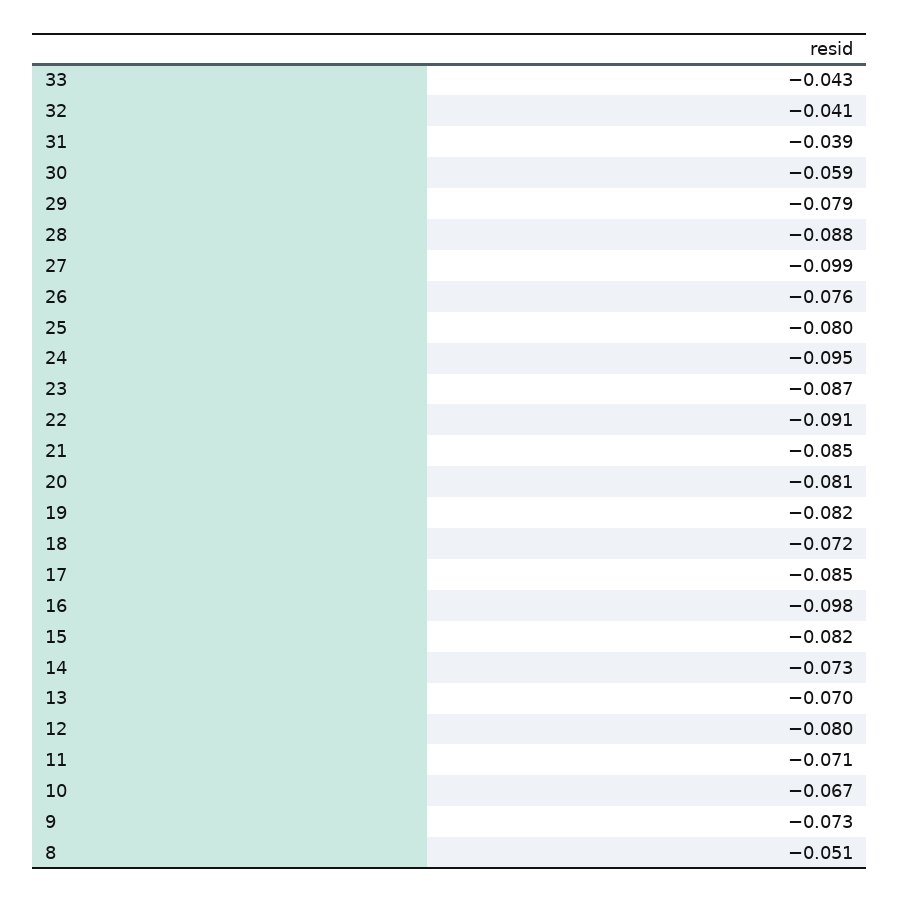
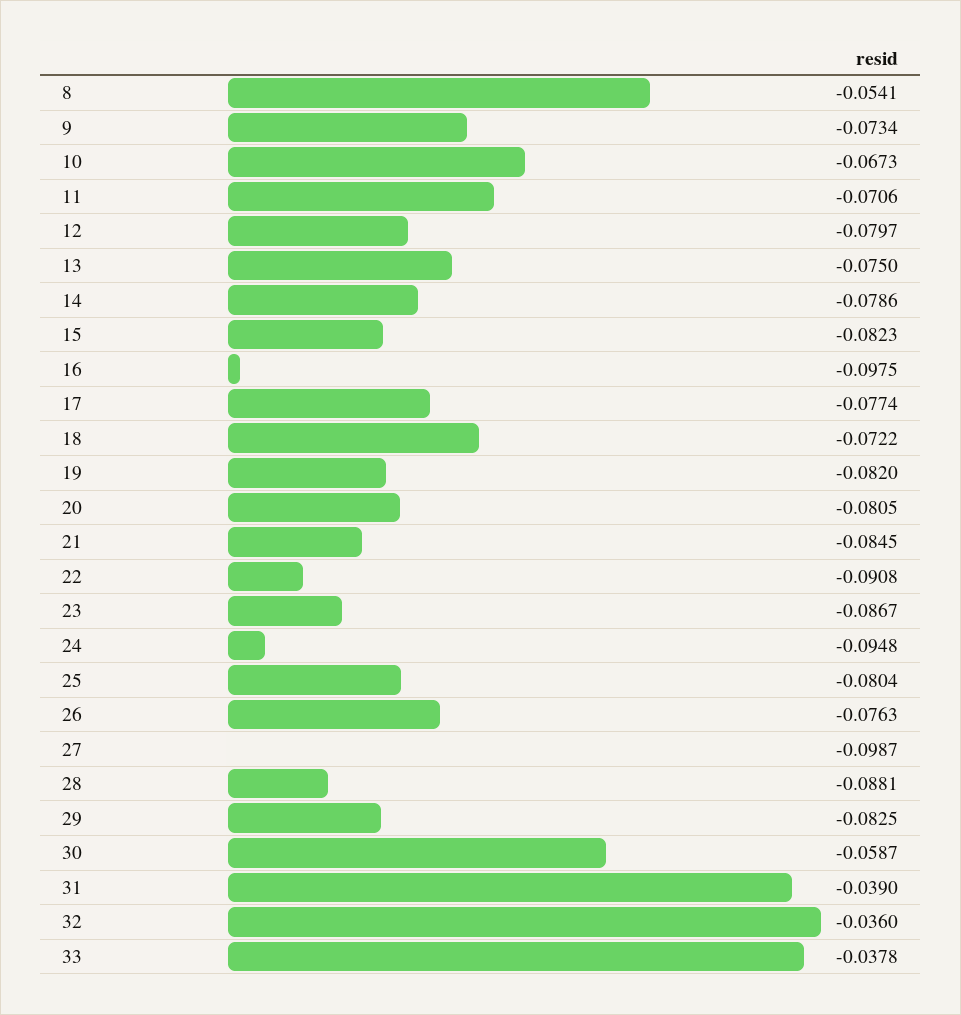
  {
-   "33": -0.043,
+   "33": -0.0378,
-   "32": -0.041,
+   "32": -0.036,
    "31": -0.039,
    "30": -0.0587,
-   "29": -0.079,
+   "29": -0.0825,
    "28": -0.0881,
    "27": -0.0987,
    "26": -0.0763,
    "25": -0.0804,
    "24": -0.0948,
    "23": -0.0867,
    "22": -0.0908,
    "21": -0.0845,
    "20": -0.0805,
    "19": -0.082,
    "18": -0.0722,
-   "17": -0.085,
+   "17": -0.0774,
    "16": -0.0975,
    "15": -0.0823,
-   "14": -0.073,
+   "14": -0.0786,
-   "13": -0.07,
+   "13": -0.075,
    "12": -0.0797,
    "11": -0.0706,
    "10": -0.0673,
    "9": -0.0734,
-   "8": -0.051
+   "8": -0.0541
  }

